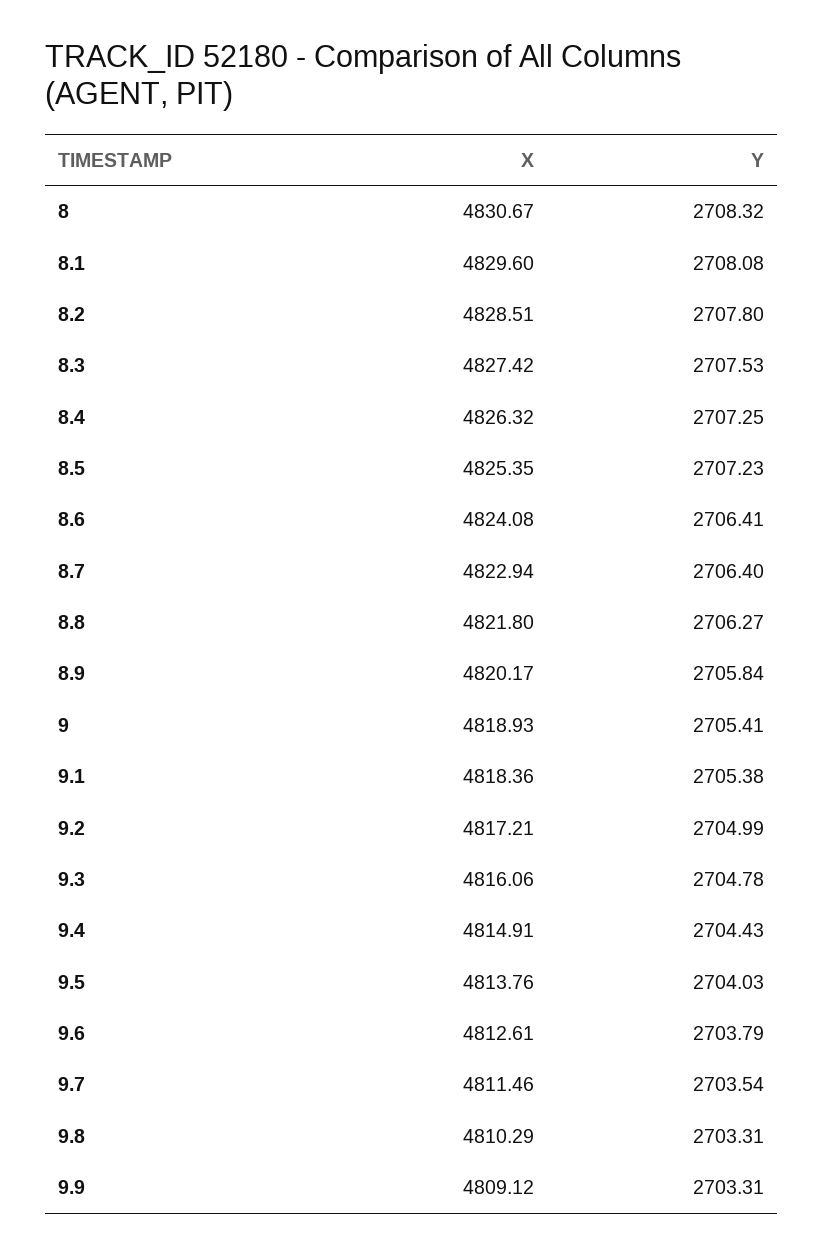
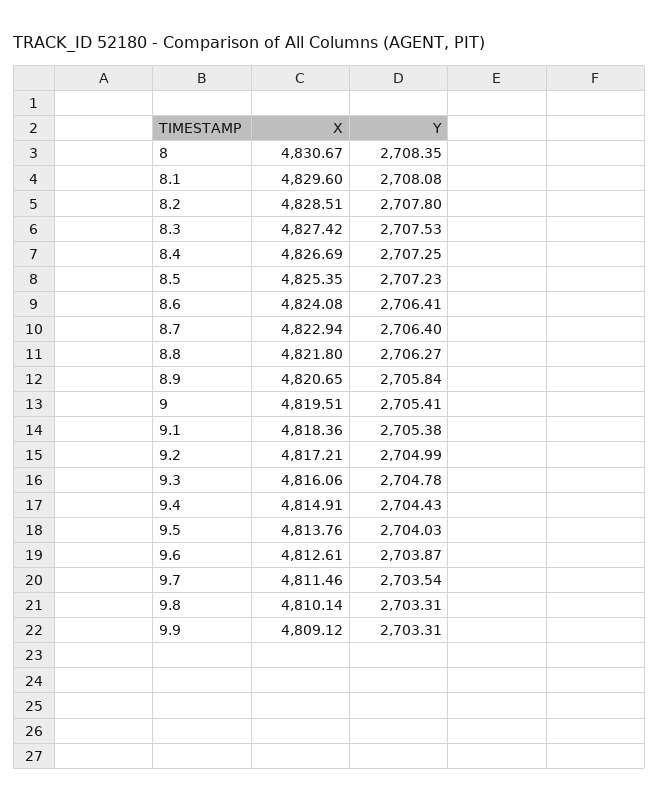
  {
    "X": {
      "8": 4830.67,
      "8.1": 4829.6,
      "8.2": 4828.51,
      "8.3": 4827.42,
-     "8.4": 4826.32,
+     "8.4": 4826.69,
      "8.5": 4825.35,
      "8.6": 4824.08,
      "8.7": 4822.94,
      "8.8": 4821.8,
-     "8.9": 4820.17,
+     "8.9": 4820.65,
-     "9": 4818.93,
+     "9": 4819.51,
      "9.1": 4818.36,
      "9.2": 4817.21,
      "9.3": 4816.06,
      "9.4": 4814.91,
      "9.5": 4813.76,
      "9.6": 4812.61,
      "9.7": 4811.46,
-     "9.8": 4810.29,
+     "9.8": 4810.14,
      "9.9": 4809.12
    },
    "Y": {
-     "8": 2708.32,
+     "8": 2708.35,
      "8.1": 2708.08,
      "8.2": 2707.8,
      "8.3": 2707.53,
      "8.4": 2707.25,
      "8.5": 2707.23,
      "8.6": 2706.41,
      "8.7": 2706.4,
      "8.8": 2706.27,
      "8.9": 2705.84,
      "9": 2705.41,
      "9.1": 2705.38,
      "9.2": 2704.99,
      "9.3": 2704.78,
      "9.4": 2704.43,
      "9.5": 2704.03,
-     "9.6": 2703.79,
+     "9.6": 2703.87,
      "9.7": 2703.54,
      "9.8": 2703.31,
      "9.9": 2703.31
    }
  }

